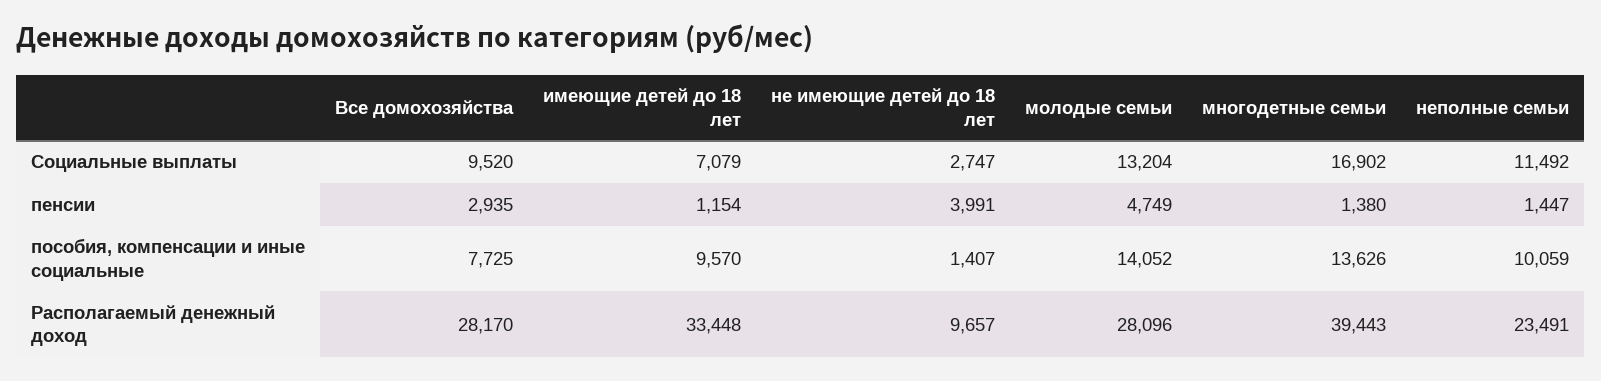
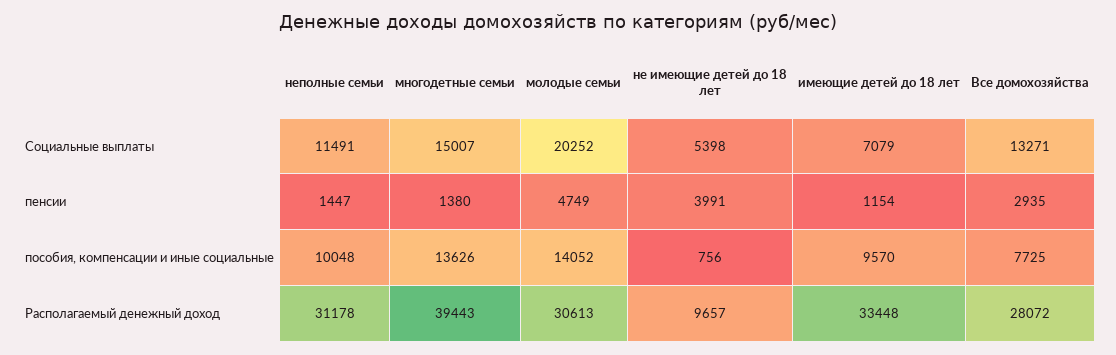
  {
    "Все домохозяйства": {
-     "Социальные выплаты": 9520,
+     "Социальные выплаты": 13271,
      "пенсии": 2935,
      "пособия, компенсации и иные социальные": 7725,
-     "Располагаемый денежный доход": 28170
+     "Располагаемый денежный доход": 28072
    },
    "имеющие детей до 18 лет": {
      "Социальные выплаты": 7079,
      "пенсии": 1154,
      "пособия, компенсации и иные социальные": 9570,
      "Располагаемый денежный доход": 33448
    },
    "не имеющие детей до 18 лет": {
-     "Социальные выплаты": 2747,
+     "Социальные выплаты": 5398,
      "пенсии": 3991,
-     "пособия, компенсации и иные социальные": 1407,
+     "пособия, компенсации и иные социальные": 756,
      "Располагаемый денежный доход": 9657
    },
    "молодые семьи": {
-     "Социальные выплаты": 13204,
+     "Социальные выплаты": 20252,
      "пенсии": 4749,
      "пособия, компенсации и иные социальные": 14052,
-     "Располагаемый денежный доход": 28096
+     "Располагаемый денежный доход": 30613
    },
    "многодетные семьи": {
-     "Социальные выплаты": 16902,
+     "Социальные выплаты": 15007,
      "пенсии": 1380,
      "пособия, компенсации и иные социальные": 13626,
      "Располагаемый денежный доход": 39443
    },
    "неполные семьи": {
-     "Социальные выплаты": 11492,
+     "Социальные выплаты": 11491,
      "пенсии": 1447,
-     "пособия, компенсации и иные социальные": 10059,
+     "пособия, компенсации и иные социальные": 10048,
-     "Располагаемый денежный доход": 23491
+     "Располагаемый денежный доход": 31178
    }
  }

